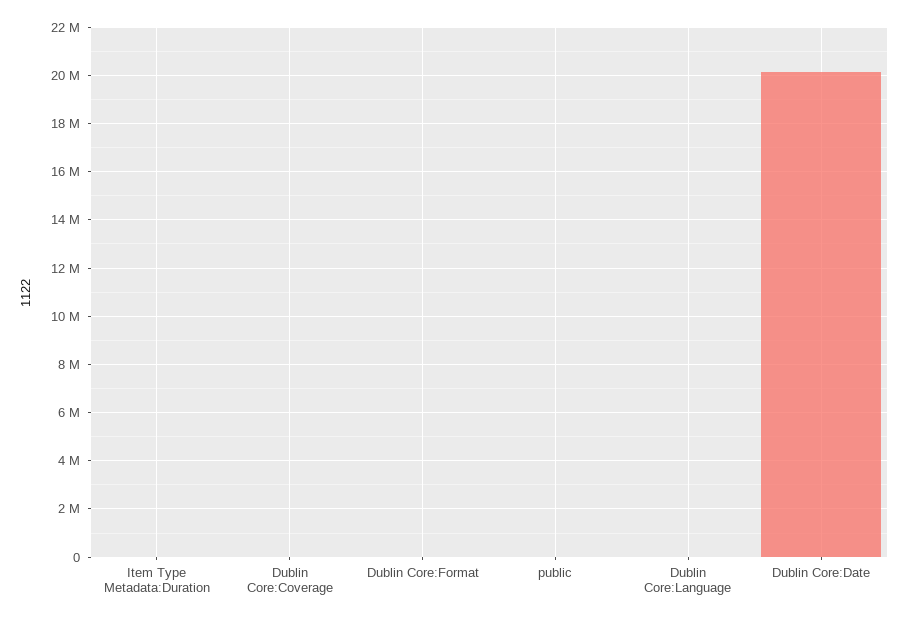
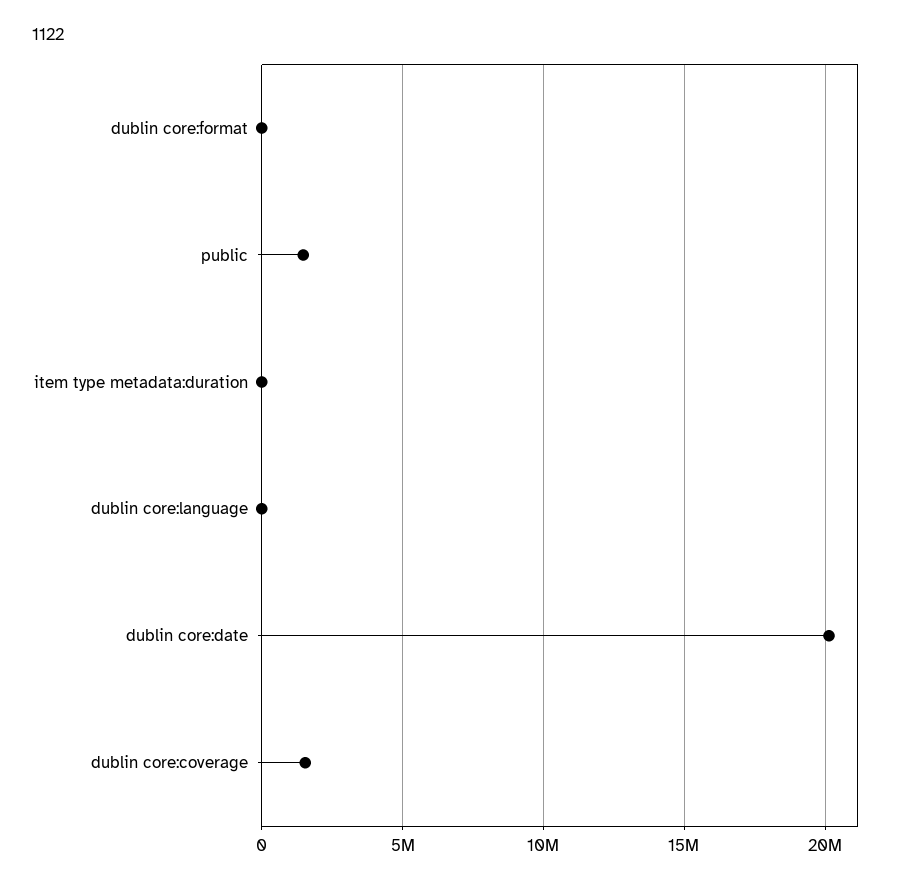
  {
    "Item Type Metadata:Duration": 0,
-   "Dublin Core:Coverage": 0,
+   "Dublin Core:Coverage": 1500000,
    "Dublin Core:Format": 0,
-   "public": 0,
+   "public": 1500000,
    "Dublin Core:Language": 0,
    "Dublin Core:Date": 20250000
  }

